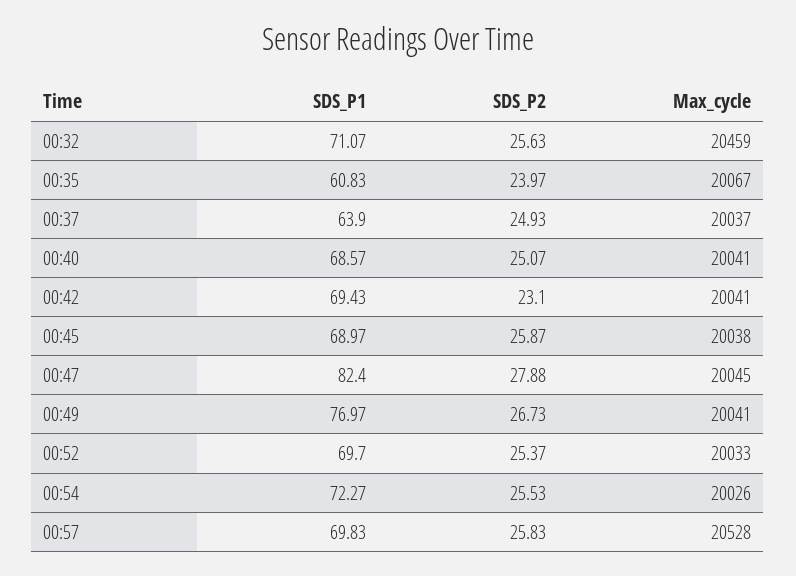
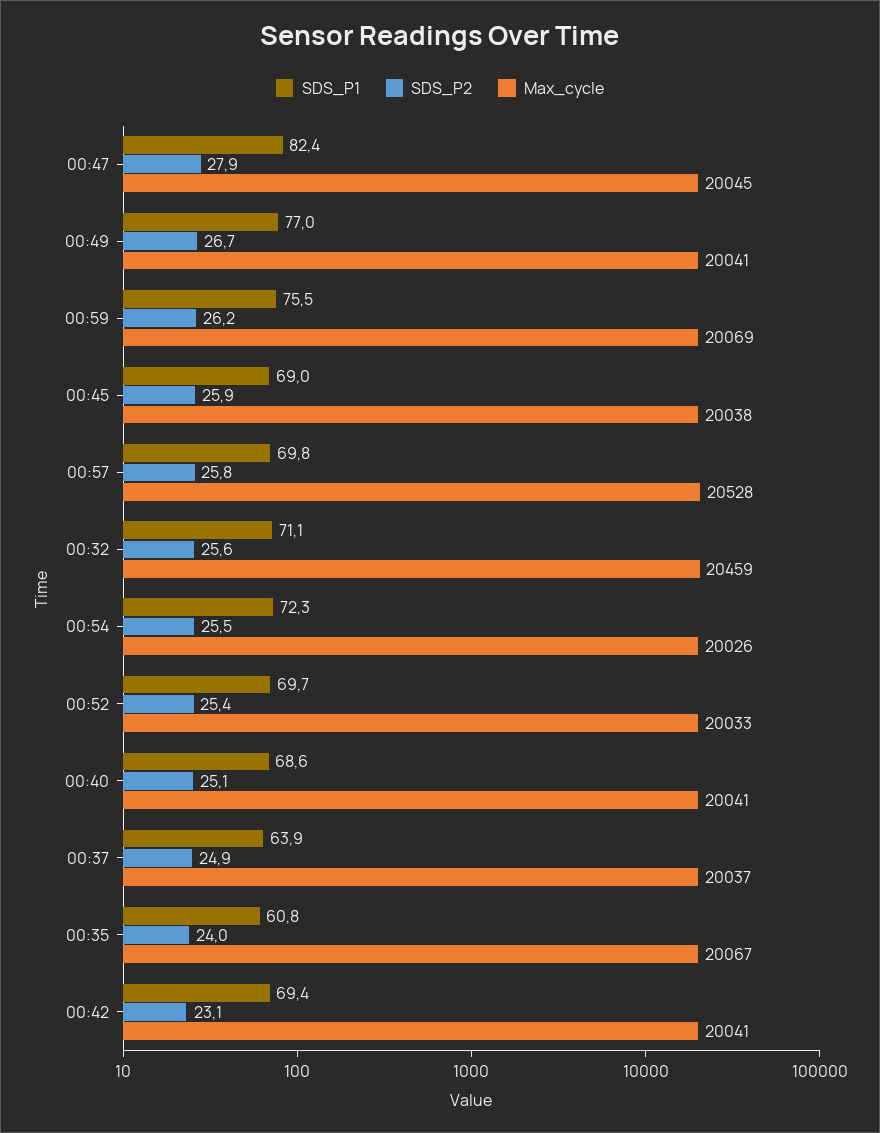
  {
    "SDS_P1": {
      "00:32": 71.07,
      "00:35": 60.83,
      "00:37": 63.9,
      "00:40": 68.57,
      "00:42": 69.43,
      "00:45": 68.97,
      "00:47": 82.4,
      "00:49": 76.97,
      "00:52": 69.7,
      "00:54": 72.27,
-     "00:57": 69.83
+     "00:57": 69.83,
+     "00:59": 75.5
    },
    "SDS_P2": {
      "00:32": 25.63,
      "00:35": 23.97,
      "00:37": 24.93,
      "00:40": 25.07,
      "00:42": 23.1,
      "00:45": 25.87,
      "00:47": 27.88,
      "00:49": 26.73,
      "00:52": 25.37,
      "00:54": 25.53,
-     "00:57": 25.83
+     "00:57": 25.83,
+     "00:59": 26.2
    },
    "Max_cycle": {
      "00:32": 20459,
      "00:35": 20067,
      "00:37": 20037,
      "00:40": 20041,
      "00:42": 20041,
      "00:45": 20038,
      "00:47": 20045,
      "00:49": 20041,
      "00:52": 20033,
      "00:54": 20026,
-     "00:57": 20528
+     "00:57": 20528,
+     "00:59": 20069
    }
  }

